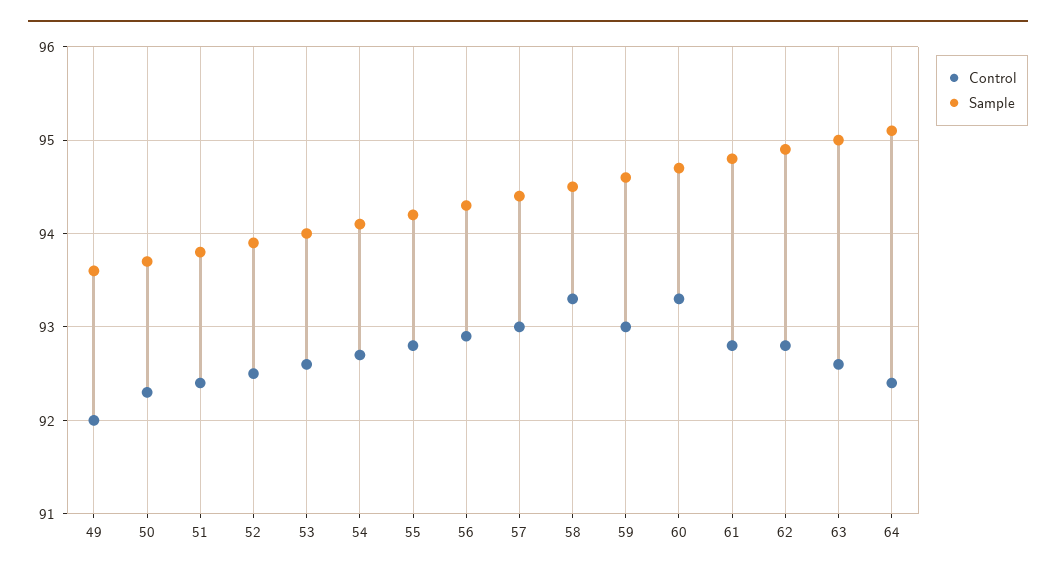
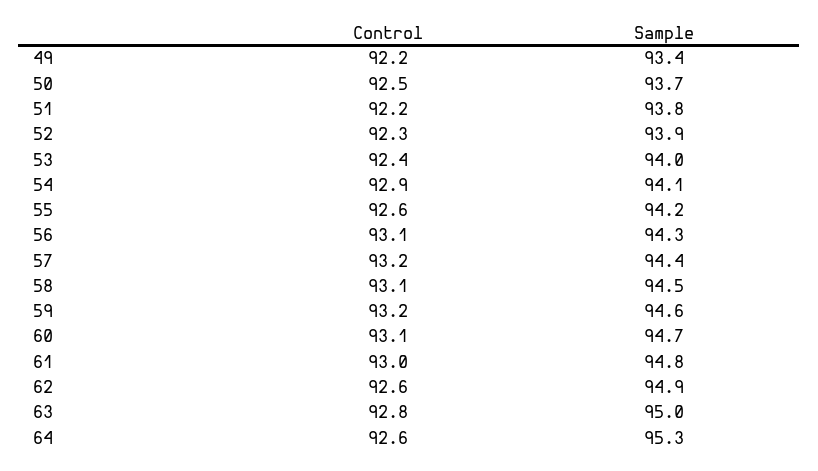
  {
    "Control": {
-     "49": 92,
+     "49": 92.2,
-     "50": 92.3,
+     "50": 92.5,
-     "51": 92.4,
+     "51": 92.2,
-     "52": 92.5,
+     "52": 92.3,
-     "53": 92.6,
+     "53": 92.4,
-     "54": 92.7,
+     "54": 92.9,
-     "55": 92.8,
+     "55": 92.6,
-     "56": 92.9,
+     "56": 93.1,
-     "57": 93,
+     "57": 93.2,
-     "58": 93.3,
+     "58": 93.1,
-     "59": 93,
+     "59": 93.2,
-     "60": 93.3,
+     "60": 93.1,
-     "61": 92.8,
+     "61": 93,
-     "62": 92.8,
+     "62": 92.6,
-     "63": 92.6,
+     "63": 92.8,
-     "64": 92.4
+     "64": 92.6
    },
    "Sample": {
-     "49": 93.6,
+     "49": 93.4,
      "50": 93.7,
      "51": 93.8,
      "52": 93.9,
      "53": 94,
      "54": 94.1,
      "55": 94.2,
      "56": 94.3,
      "57": 94.4,
      "58": 94.5,
      "59": 94.6,
      "60": 94.7,
      "61": 94.8,
      "62": 94.9,
      "63": 95,
-     "64": 95.1
+     "64": 95.3
    }
  }

